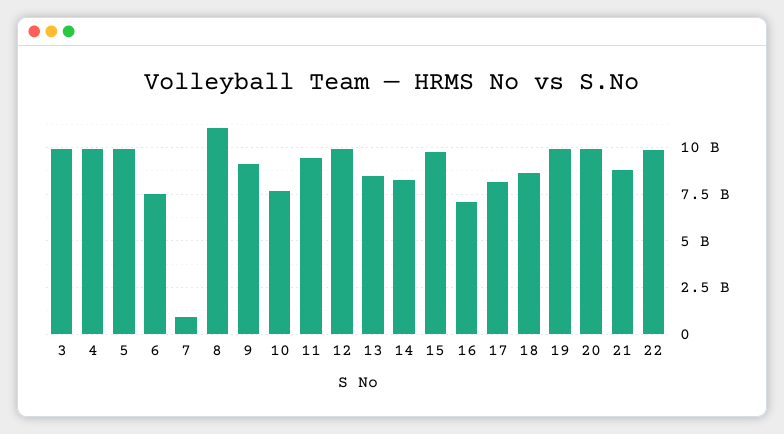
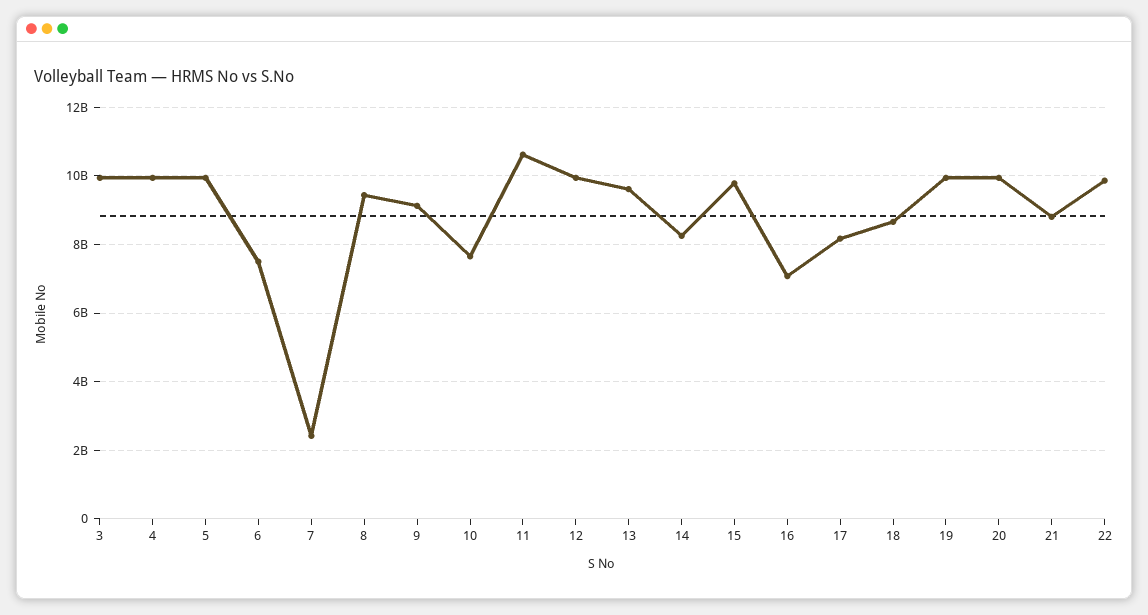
  {
    "3": 10000000000,
    "4": 10000000000,
    "5": 10000000000,
    "6": 7600000000,
-   "7": 1000000000,
+   "7": 2400000000,
-   "8": 11000000000,
+   "8": 9400000000,
    "9": 9200000000,
    "10": 7600000000,
-   "11": 9500000000,
+   "11": 10600000000,
    "12": 10000000000,
-   "13": 8500000000,
+   "13": 9600000000,
    "14": 8200000000,
    "15": 9800000000,
    "16": 7000000000,
    "17": 8200000000,
    "18": 8600000000,
    "19": 10000000000,
    "20": 10000000000,
    "21": 8800000000,
    "22": 9800000000
  }

